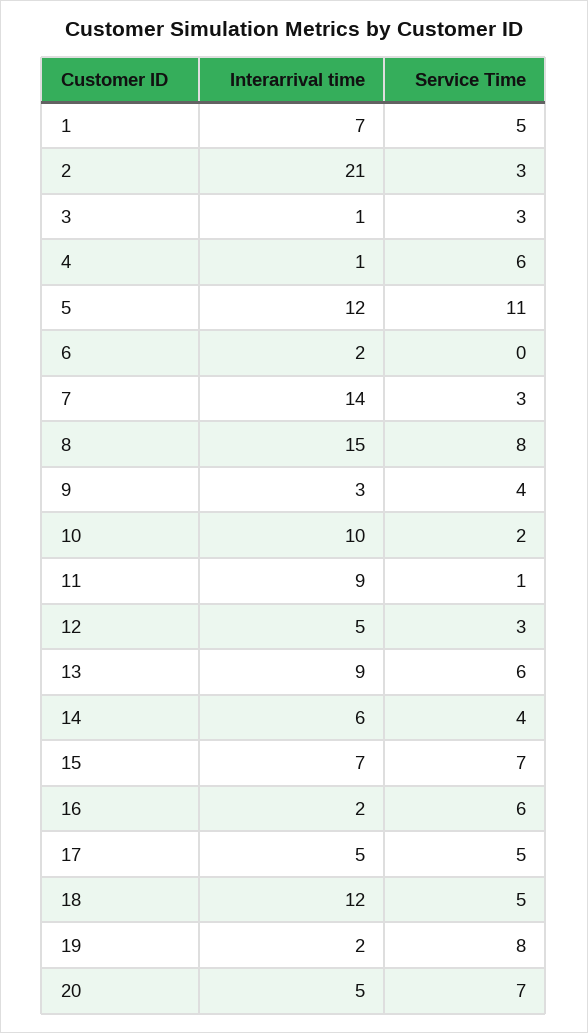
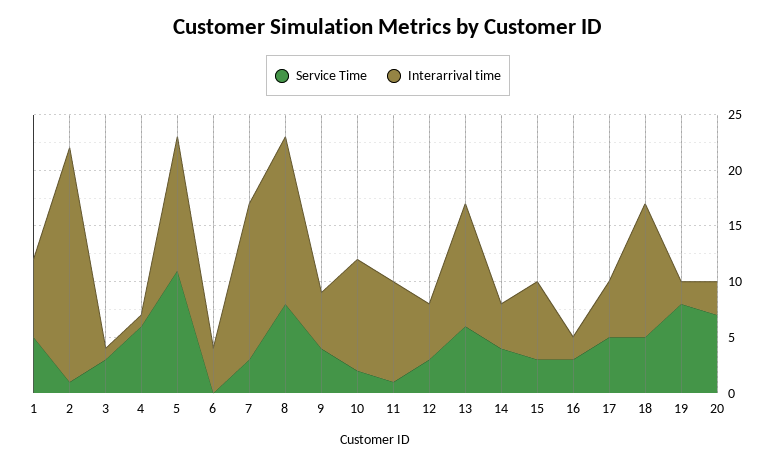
  {
    "Interarrival time": {
      "1": 7,
      "2": 21,
      "3": 1,
      "4": 1,
      "5": 12,
-     "6": 2,
+     "6": 4,
      "7": 14,
      "8": 15,
-     "9": 3,
+     "9": 5,
      "10": 10,
      "11": 9,
      "12": 5,
-     "13": 9,
+     "13": 11,
-     "14": 6,
+     "14": 4,
      "15": 7,
      "16": 2,
      "17": 5,
      "18": 12,
      "19": 2,
-     "20": 5
+     "20": 3
    },
    "Service Time": {
      "1": 5,
-     "2": 3,
+     "2": 1,
      "3": 3,
      "4": 6,
      "5": 11,
      "6": 0,
      "7": 3,
      "8": 8,
      "9": 4,
      "10": 2,
      "11": 1,
      "12": 3,
      "13": 6,
      "14": 4,
-     "15": 7,
+     "15": 3,
-     "16": 6,
+     "16": 3,
      "17": 5,
      "18": 5,
      "19": 8,
      "20": 7
    }
  }

